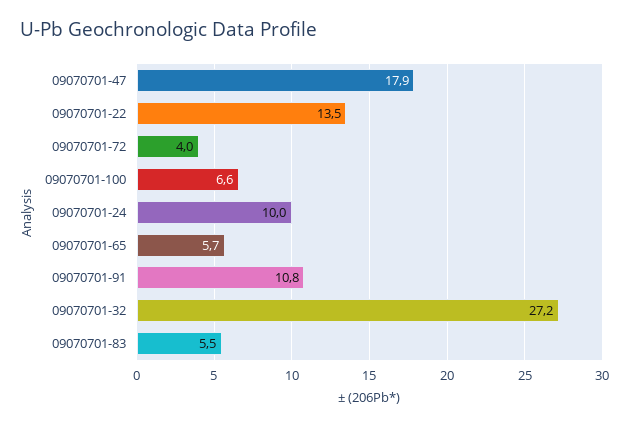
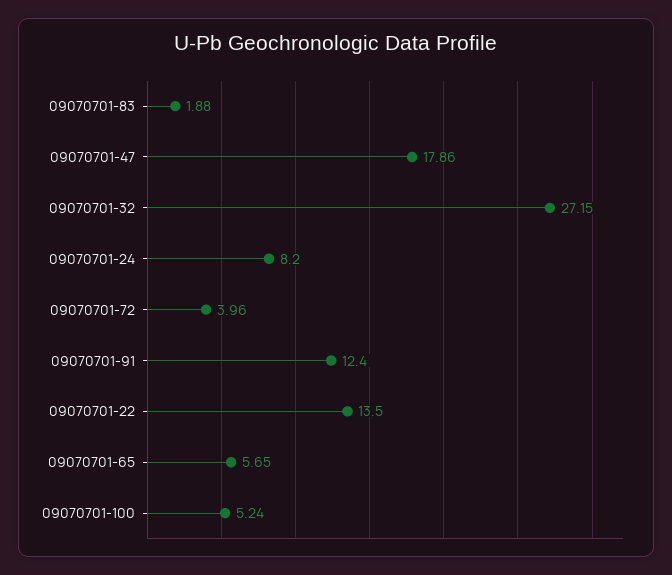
  {
    "09070701-47": 17.86,
    "09070701-22": 13.5,
    "09070701-72": 3.96,
-   "09070701-100": 6.6,
+   "09070701-100": 5.24,
-   "09070701-24": 10,
+   "09070701-24": 8.2,
    "09070701-65": 5.65,
-   "09070701-91": 10.8,
+   "09070701-91": 12.4,
    "09070701-32": 27.15,
-   "09070701-83": 5.5
+   "09070701-83": 1.88
  }

